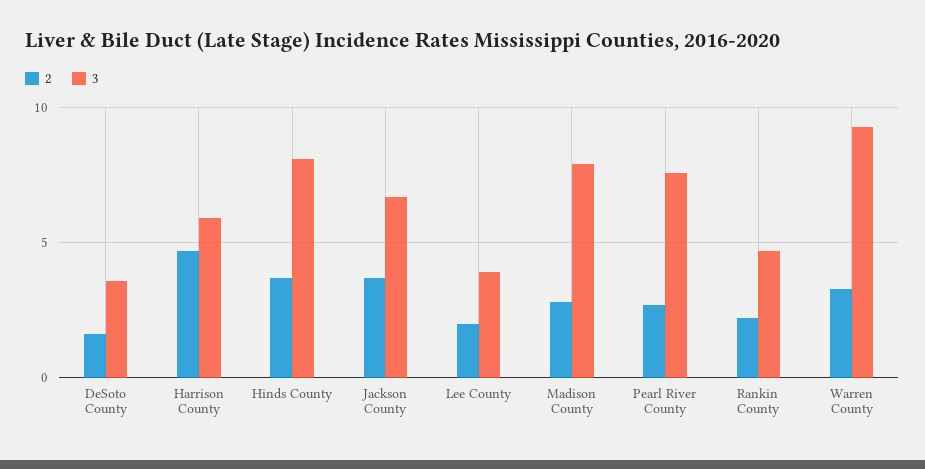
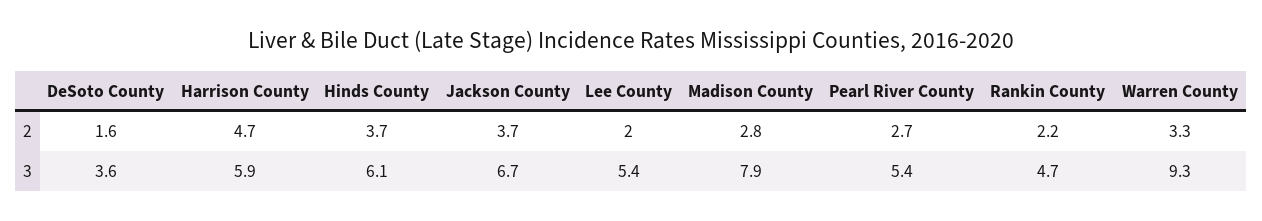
  {
    "2": {
      "DeSoto County": 1.6,
      "Harrison County": 4.7,
      "Hinds County": 3.7,
      "Jackson County": 3.7,
      "Lee County": 2,
      "Madison County": 2.8,
      "Pearl River County": 2.7,
      "Rankin County": 2.2,
      "Warren County": 3.3
    },
    "3": {
      "DeSoto County": 3.6,
      "Harrison County": 5.9,
-     "Hinds County": 8,
+     "Hinds County": 6.1,
      "Jackson County": 6.7,
-     "Lee County": 4,
+     "Lee County": 5.4,
      "Madison County": 7.9,
-     "Pearl River County": 7.5,
+     "Pearl River County": 5.4,
      "Rankin County": 4.7,
      "Warren County": 9.3
    }
  }

